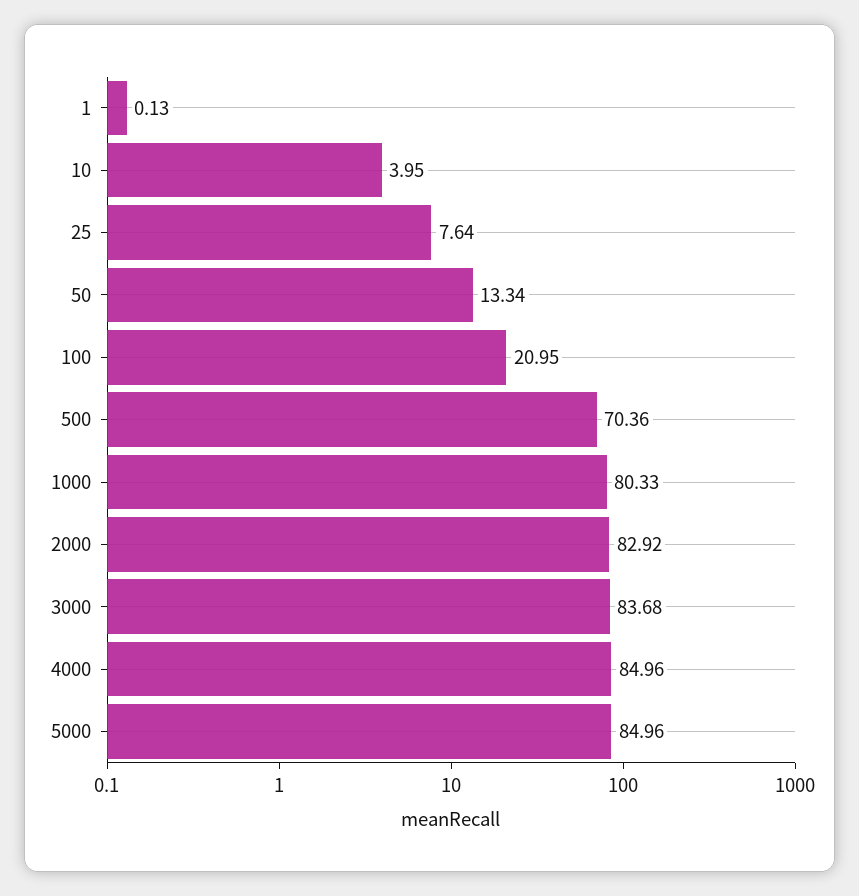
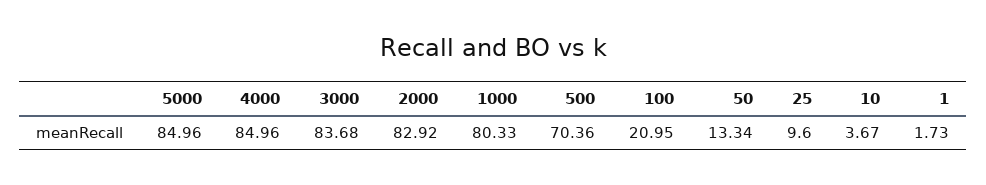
  {
-   "1": 0.13,
+   "1": 1.73,
-   "10": 3.95,
+   "10": 3.67,
-   "25": 7.64,
+   "25": 9.6,
    "50": 13.34,
    "100": 20.95,
    "500": 70.36,
    "1000": 80.33,
    "2000": 82.92,
    "3000": 83.68,
    "4000": 84.96,
    "5000": 84.96
  }

